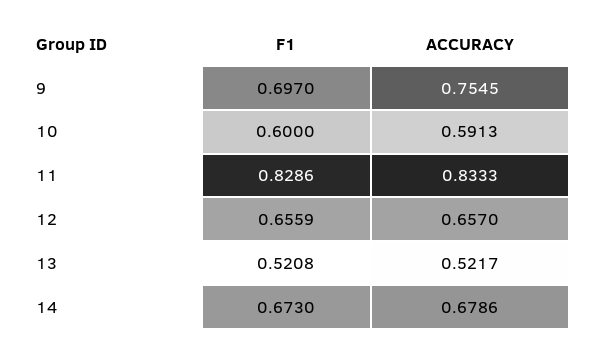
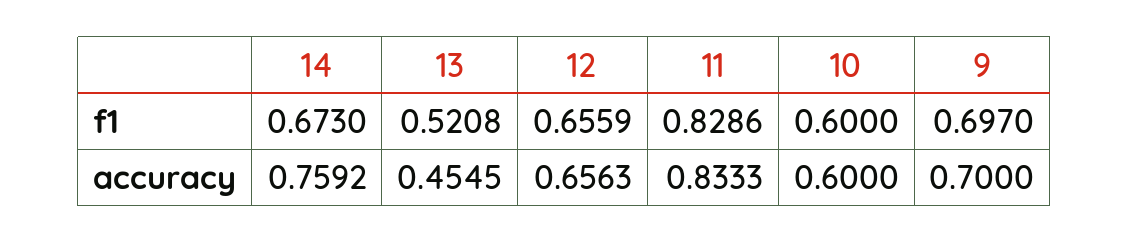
  {
    "F1": {
      "9": 0.697,
      "10": 0.6,
      "11": 0.8286,
      "12": 0.6559,
      "13": 0.5208,
      "14": 0.673
    },
    "ACCURACY": {
-     "9": 0.7545,
+     "9": 0.7,
-     "10": 0.5913,
+     "10": 0.6,
      "11": 0.8333,
-     "12": 0.657,
+     "12": 0.6563,
-     "13": 0.5217,
+     "13": 0.4545,
-     "14": 0.6786
+     "14": 0.7592
    }
  }

